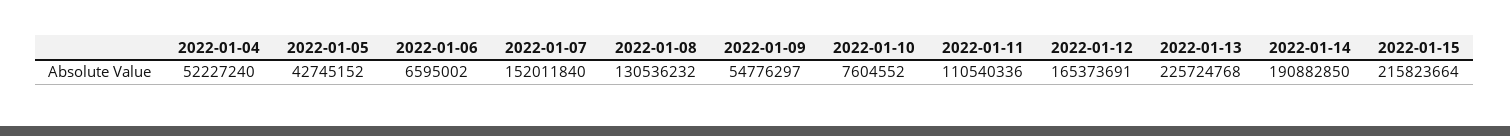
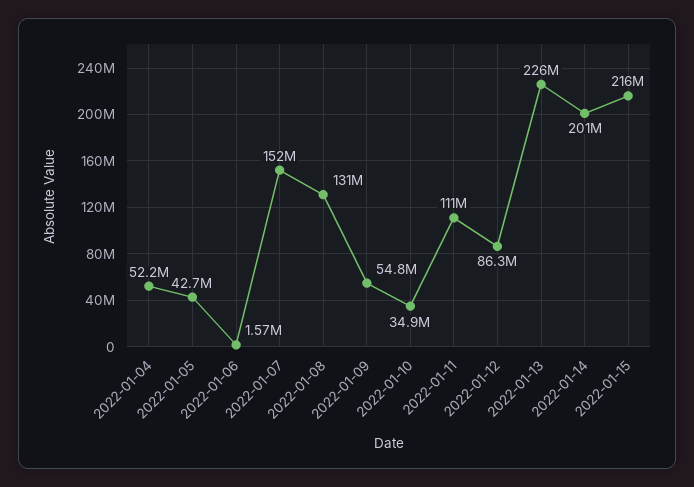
  {
    "2022-01-04": 52227240,
    "2022-01-05": 42745152,
-   "2022-01-06": 6595002,
+   "2022-01-06": 1570000,
    "2022-01-07": 152011840,
    "2022-01-08": 130536232,
    "2022-01-09": 54776297,
-   "2022-01-10": 7604552,
+   "2022-01-10": 34900000,
    "2022-01-11": 110540336,
-   "2022-01-12": 165373691,
+   "2022-01-12": 86300000,
    "2022-01-13": 225724768,
-   "2022-01-14": 190882850,
+   "2022-01-14": 201000000,
    "2022-01-15": 215823664
  }

